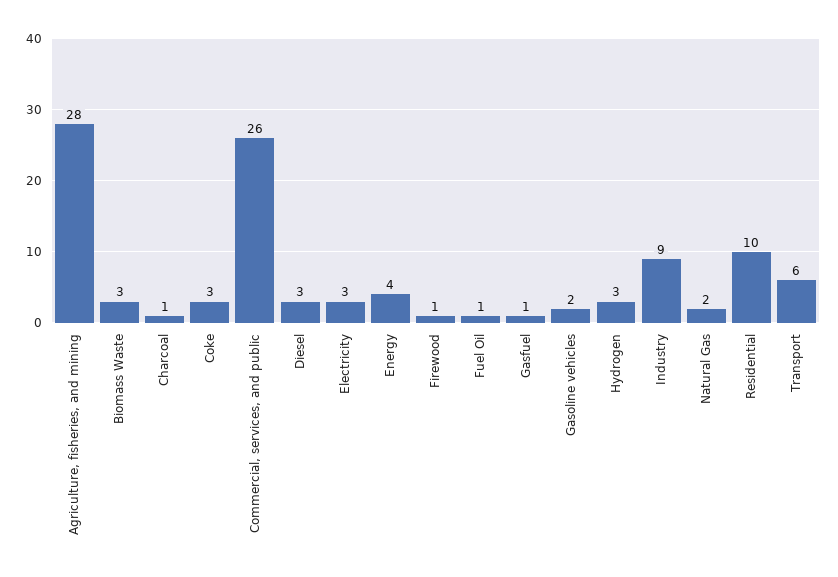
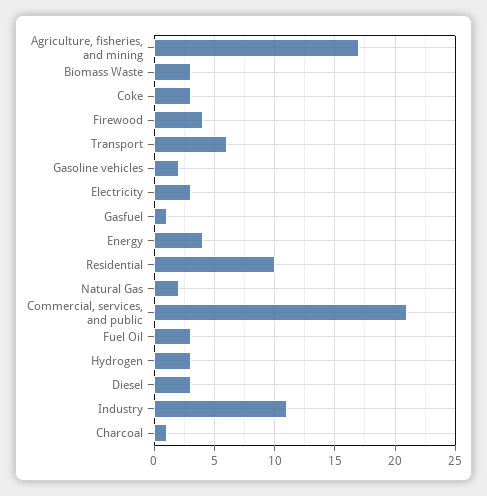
  {
-   "Agriculture, fisheries, and mining": 28,
+   "Agriculture, fisheries, and mining": 17,
    "Biomass Waste": 3,
    "Charcoal": 1,
    "Coke": 3,
-   "Commercial, services, and public": 26,
+   "Commercial, services, and public": 21,
    "Diesel": 3,
    "Electricity": 3,
    "Energy": 4,
-   "Firewood": 1,
+   "Firewood": 4,
-   "Fuel Oil": 1,
+   "Fuel Oil": 3,
    "Gasfuel": 1,
    "Gasoline vehicles": 2,
    "Hydrogen": 3,
-   "Industry": 9,
+   "Industry": 11,
    "Natural Gas": 2,
    "Residential": 10,
    "Transport": 6
  }

